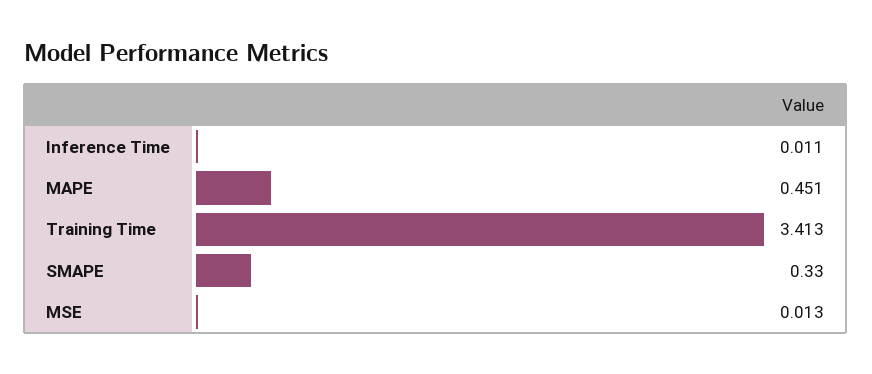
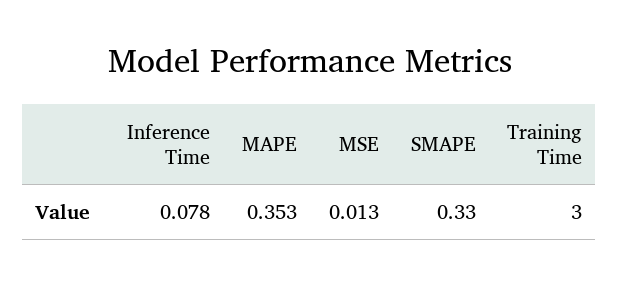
  {
-   "Inference Time": 0.011,
+   "Inference Time": 0.078,
-   "MAPE": 0.451,
+   "MAPE": 0.353,
-   "Training Time": 3.413,
+   "Training Time": 3,
    "SMAPE": 0.33,
    "MSE": 0.013
  }

